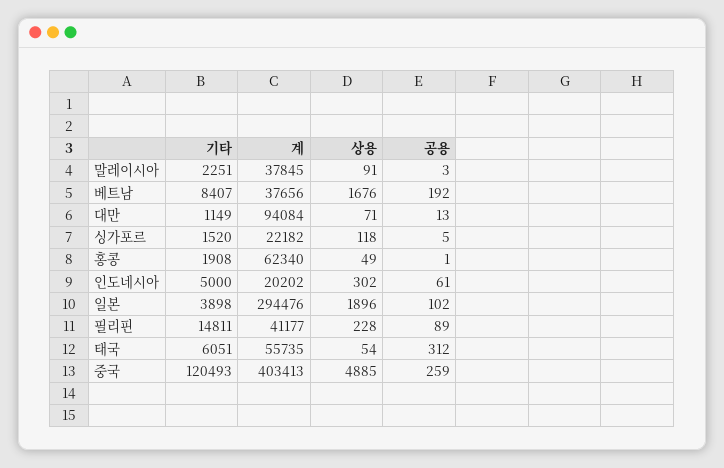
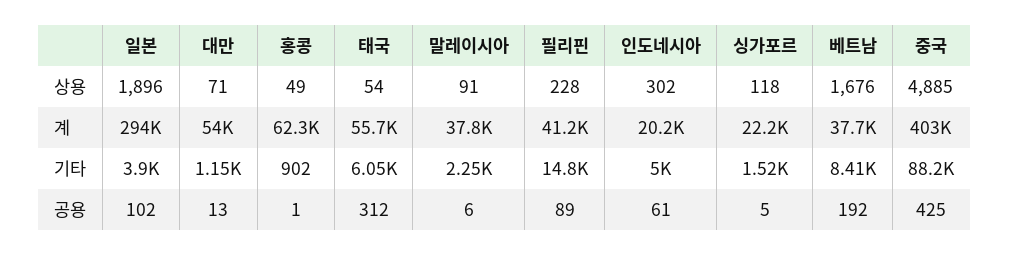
  {
    "기타": {
      "말레이시아": 2251,
      "베트남": 8407,
      "대만": 1149,
      "싱가포르": 1520,
-     "홍콩": 1908,
+     "홍콩": 902,
      "인도네시아": 5000,
      "일본": 3898,
      "필리핀": 14811,
      "태국": 6051,
-     "중국": 120493
+     "중국": 88200
    },
    "계": {
      "말레이시아": 37845,
      "베트남": 37656,
-     "대만": 94084,
+     "대만": 54000,
      "싱가포르": 22182,
      "홍콩": 62340,
      "인도네시아": 20202,
      "일본": 294476,
      "필리핀": 41177,
      "태국": 55735,
      "중국": 403413
    },
    "상용": {
      "말레이시아": 91,
      "베트남": 1676,
      "대만": 71,
      "싱가포르": 118,
      "홍콩": 49,
      "인도네시아": 302,
      "일본": 1896,
      "필리핀": 228,
      "태국": 54,
      "중국": 4885
    },
    "공용": {
-     "말레이시아": 3,
+     "말레이시아": 6,
      "베트남": 192,
      "대만": 13,
      "싱가포르": 5,
      "홍콩": 1,
      "인도네시아": 61,
      "일본": 102,
      "필리핀": 89,
      "태국": 312,
-     "중국": 259
+     "중국": 425
    }
  }

